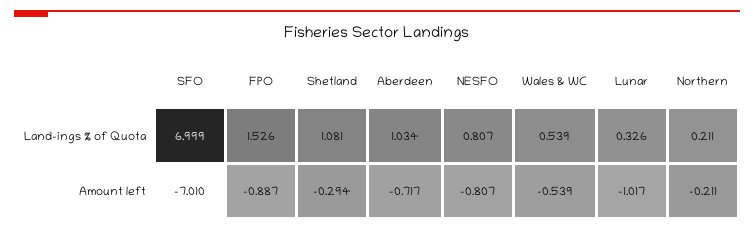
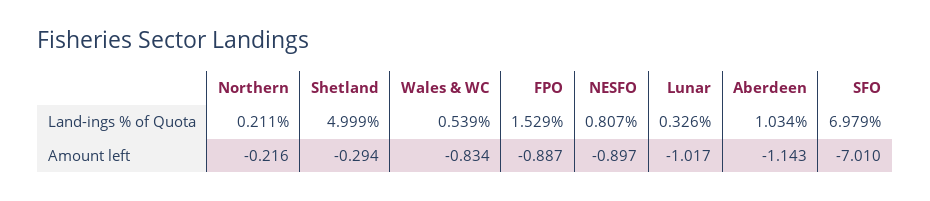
  {
    "SFO": {
-     "Land-ings % of Quota": 6.999,
+     "Land-ings % of Quota": 6.979,
      "Amount left": -7.01
    },
    "FPO": {
-     "Land-ings % of Quota": 1.526,
+     "Land-ings % of Quota": 1.529,
      "Amount left": -0.887
    },
    "Shetland": {
-     "Land-ings % of Quota": 1.081,
+     "Land-ings % of Quota": 4.999,
      "Amount left": -0.294
    },
    "Aberdeen": {
      "Land-ings % of Quota": 1.034,
-     "Amount left": -0.717
+     "Amount left": -1.143
    },
    "NESFO": {
      "Land-ings % of Quota": 0.807,
-     "Amount left": -0.807
+     "Amount left": -0.897
    },
    "Wales & WC": {
      "Land-ings % of Quota": 0.539,
-     "Amount left": -0.539
+     "Amount left": -0.834
    },
    "Lunar": {
      "Land-ings % of Quota": 0.326,
      "Amount left": -1.017
    },
    "Northern": {
      "Land-ings % of Quota": 0.211,
-     "Amount left": -0.211
+     "Amount left": -0.216
    }
  }

